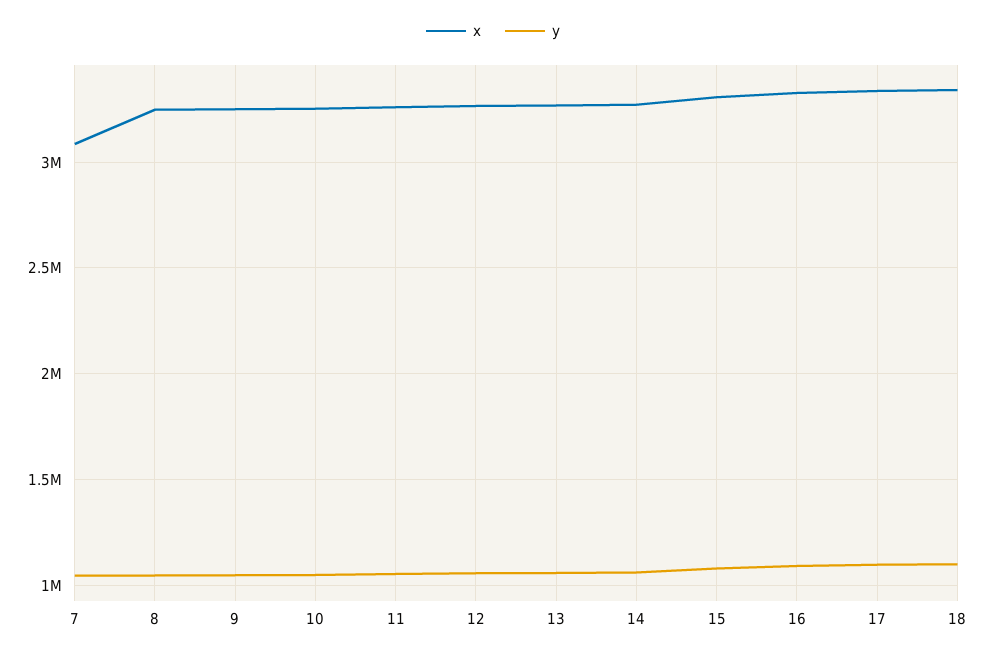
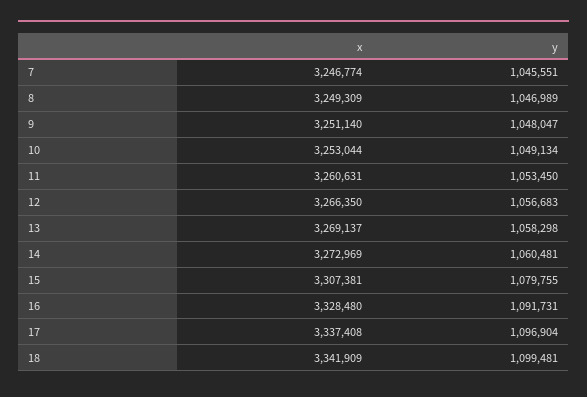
  {
    "x": {
-     "7": 3100000,
+     "7": 3246774,
      "8": 3249309,
      "9": 3251140,
      "10": 3253044,
      "11": 3260631,
      "12": 3266350,
      "13": 3269137,
      "14": 3272969,
      "15": 3307381,
      "16": 3328480,
      "17": 3337408,
      "18": 3341909
    },
    "y": {
      "7": 1045551,
      "8": 1046989,
      "9": 1048047,
      "10": 1049134,
      "11": 1053450,
      "12": 1056683,
      "13": 1058298,
      "14": 1060481,
      "15": 1079755,
      "16": 1091731,
      "17": 1096904,
      "18": 1099481
    }
  }

